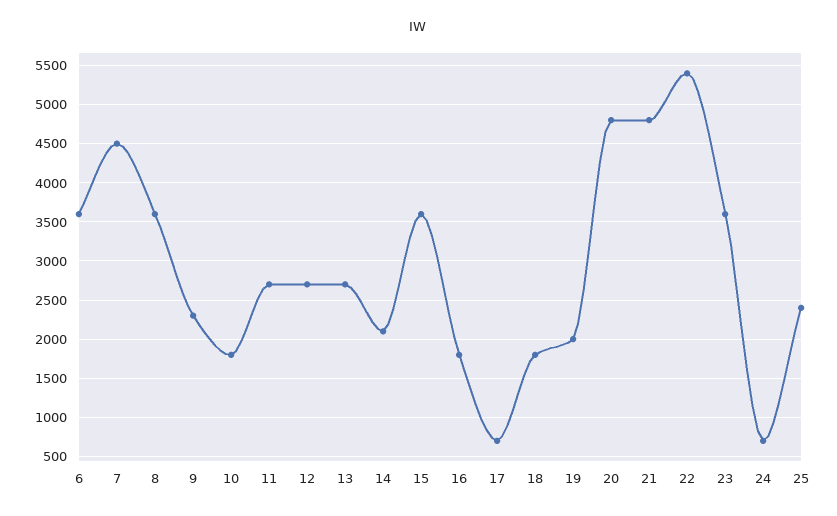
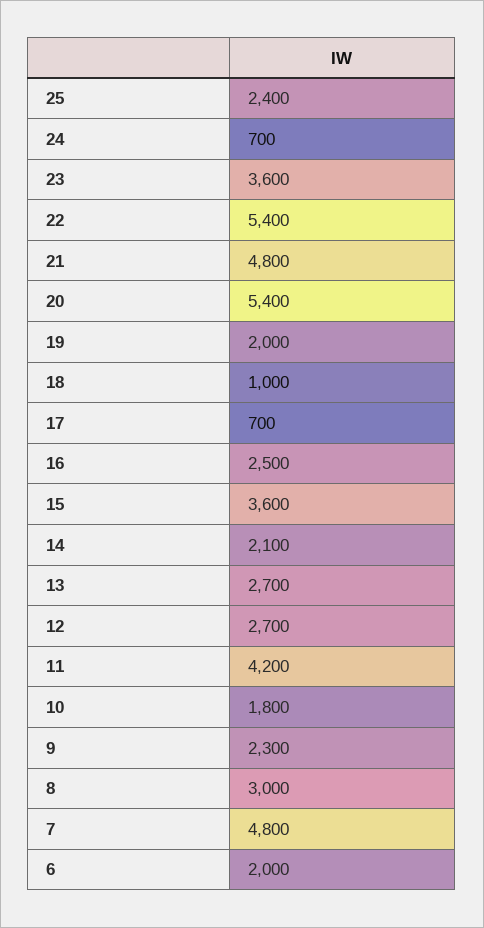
  {
-   "6": 3600,
+   "6": 2000,
-   "7": 4500,
+   "7": 4800,
-   "8": 3600,
+   "8": 3000,
    "9": 2300,
    "10": 1800,
-   "11": 2700,
+   "11": 4200,
    "12": 2700,
    "13": 2700,
    "14": 2100,
    "15": 3600,
-   "16": 1800,
+   "16": 2500,
    "17": 700,
-   "18": 1800,
+   "18": 1000,
    "19": 2000,
-   "20": 4800,
+   "20": 5400,
    "21": 4800,
    "22": 5400,
    "23": 3600,
    "24": 700,
    "25": 2400
  }

